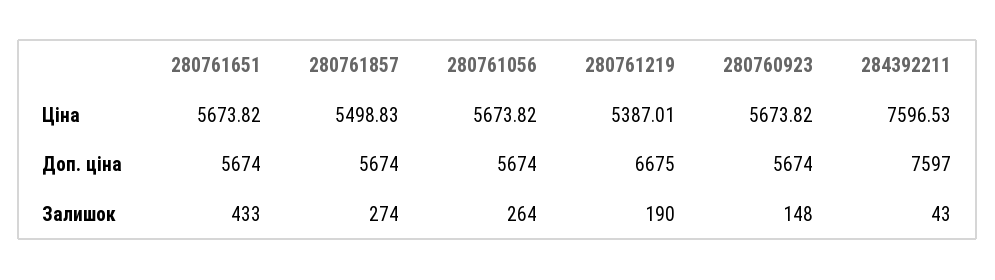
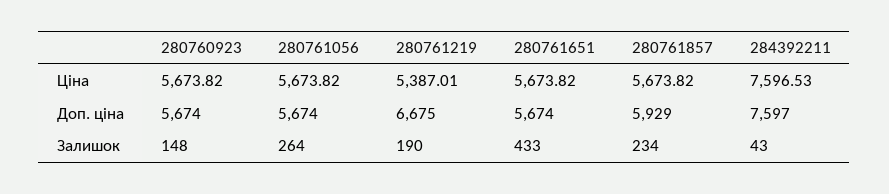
  {
    "280761651": {
      "Ціна": 5673.82,
      "Доп. ціна": 5674,
      "Залишок": 433
    },
    "280761857": {
-     "Ціна": 5498.83,
+     "Ціна": 5673.82,
-     "Доп. ціна": 5674,
+     "Доп. ціна": 5929,
-     "Залишок": 274
+     "Залишок": 234
    },
    "280761056": {
      "Ціна": 5673.82,
      "Доп. ціна": 5674,
      "Залишок": 264
    },
    "280761219": {
      "Ціна": 5387.01,
      "Доп. ціна": 6675,
      "Залишок": 190
    },
    "280760923": {
      "Ціна": 5673.82,
      "Доп. ціна": 5674,
      "Залишок": 148
    },
    "284392211": {
      "Ціна": 7596.53,
      "Доп. ціна": 7597,
      "Залишок": 43
    }
  }

